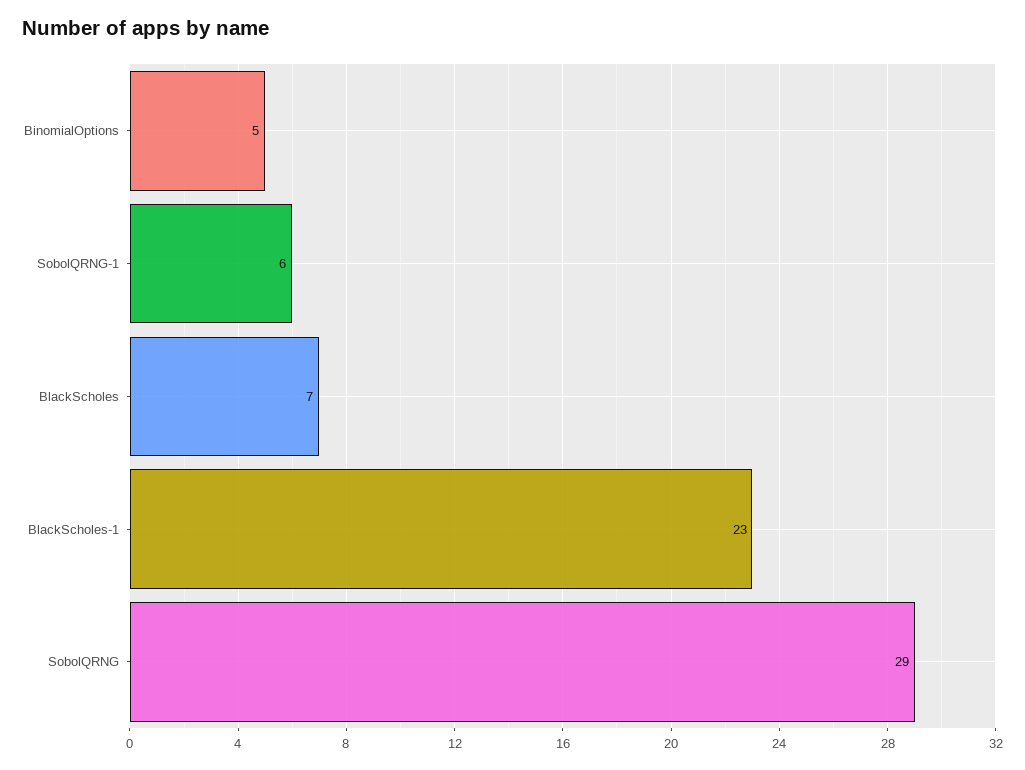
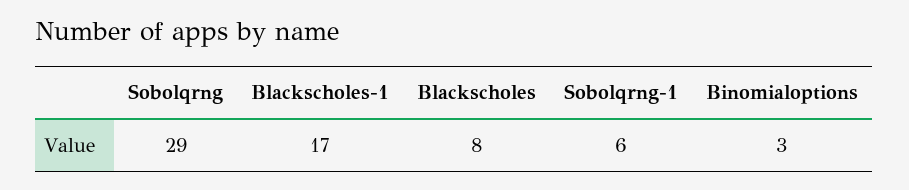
  {
-   "BinomialOptions": 5,
+   "BinomialOptions": 3,
    "SobolQRNG-1": 6,
-   "BlackScholes": 7,
+   "BlackScholes": 8,
-   "BlackScholes-1": 23,
+   "BlackScholes-1": 17,
    "SobolQRNG": 29
  }

